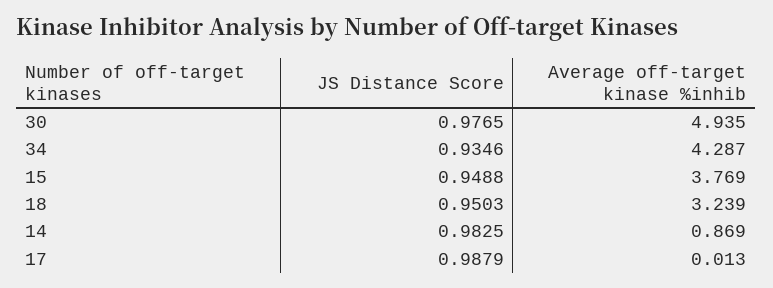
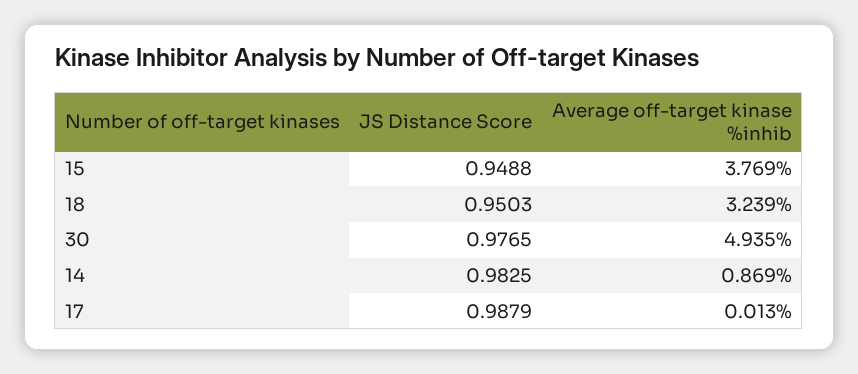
  {
    "JS Distance Score": {
      "30": 0.9765,
-     "34": 0.9346,
      "15": 0.9488,
      "18": 0.9503,
      "14": 0.9825,
      "17": 0.9879
    },
    "Average off-target kinase %inhib": {
      "30": 4.935,
-     "34": 4.287,
      "15": 3.769,
      "18": 3.239,
      "14": 0.869,
      "17": 0.013
    }
  }

